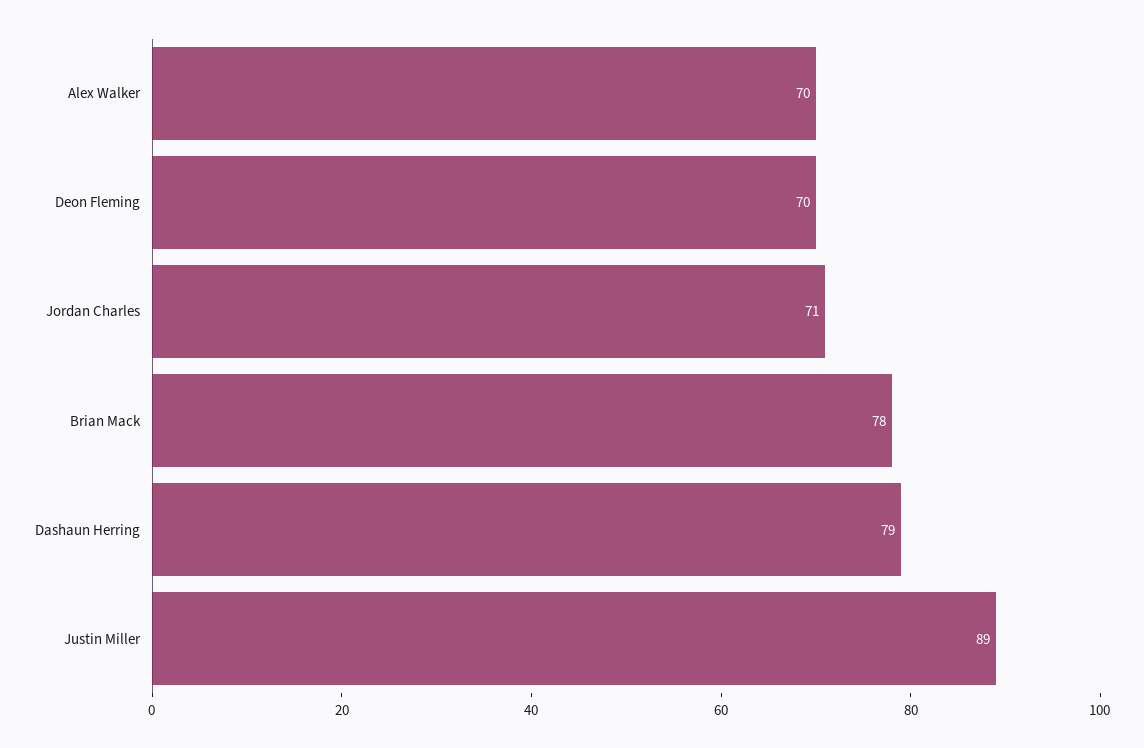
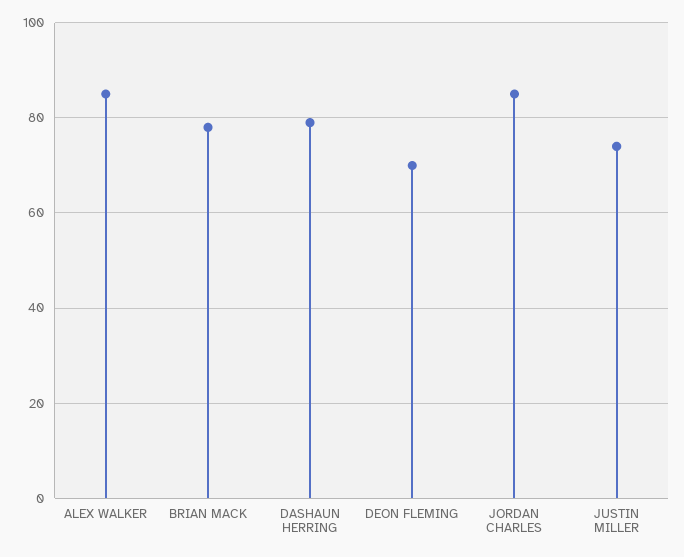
  {
-   "Alex Walker": 70,
+   "Alex Walker": 85,
    "Deon Fleming": 70,
-   "Jordan Charles": 71,
+   "Jordan Charles": 85,
    "Brian Mack": 78,
    "Dashaun Herring": 79,
-   "Justin Miller": 89
+   "Justin Miller": 75
  }

